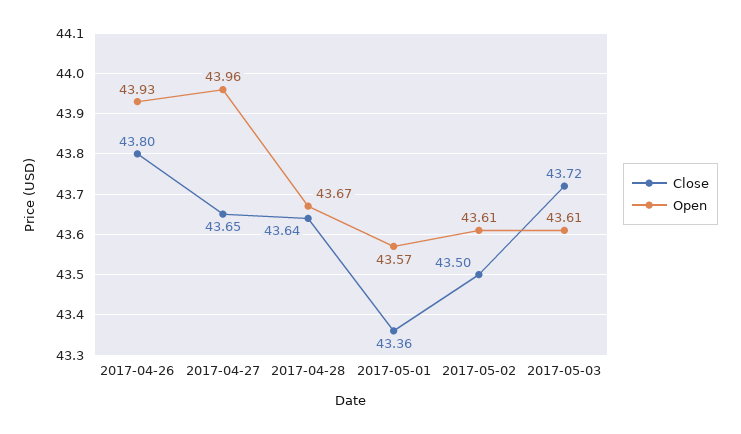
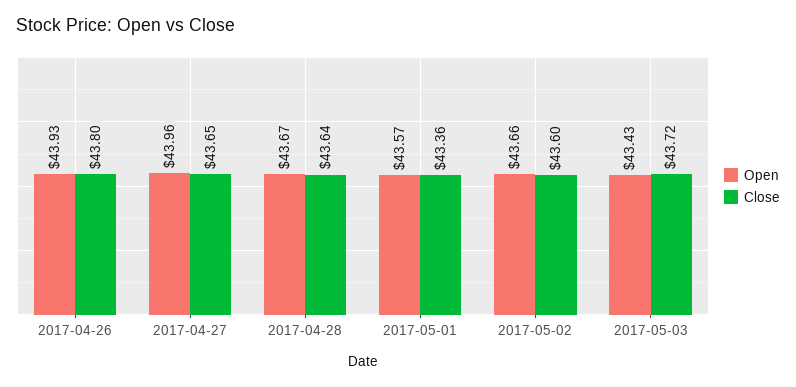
  {
    "Close": {
      "2017-04-26": 43.8,
      "2017-04-27": 43.65,
      "2017-04-28": 43.64,
      "2017-05-01": 43.36,
-     "2017-05-02": 43.5,
+     "2017-05-02": 43.6,
      "2017-05-03": 43.72
    },
    "Open": {
      "2017-04-26": 43.93,
      "2017-04-27": 43.96,
      "2017-04-28": 43.67,
      "2017-05-01": 43.57,
-     "2017-05-02": 43.61,
+     "2017-05-02": 43.66,
-     "2017-05-03": 43.61
+     "2017-05-03": 43.43
    }
  }

